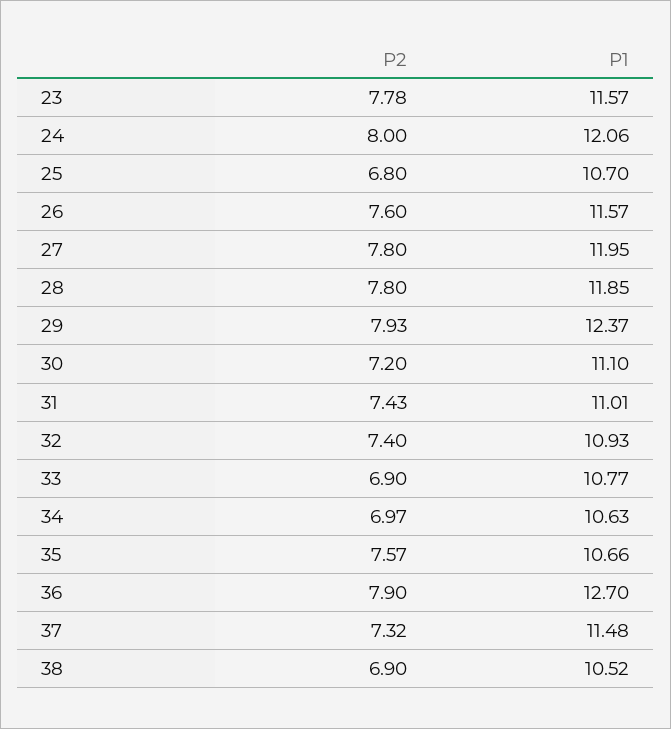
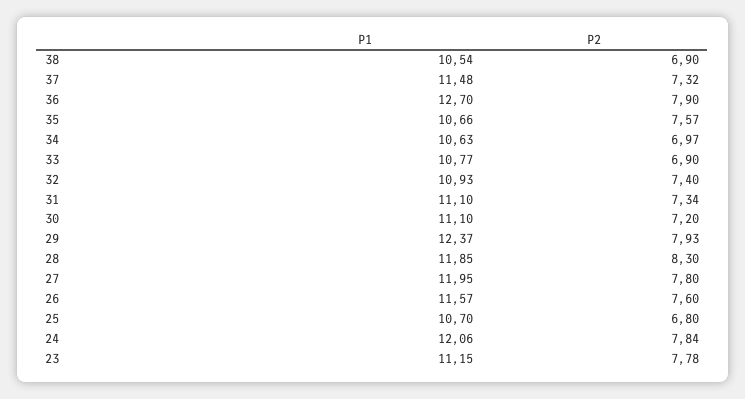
  {
    "P2": {
      "23": 7.78,
-     "24": 8,
+     "24": 7.84,
      "25": 6.8,
      "26": 7.6,
      "27": 7.8,
-     "28": 7.8,
+     "28": 8.3,
      "29": 7.93,
      "30": 7.2,
-     "31": 7.43,
+     "31": 7.34,
      "32": 7.4,
      "33": 6.9,
      "34": 6.97,
      "35": 7.57,
      "36": 7.9,
      "37": 7.32,
      "38": 6.9
    },
    "P1": {
-     "23": 11.57,
+     "23": 11.15,
      "24": 12.06,
      "25": 10.7,
      "26": 11.57,
      "27": 11.95,
      "28": 11.85,
      "29": 12.37,
      "30": 11.1,
-     "31": 11.01,
+     "31": 11.1,
      "32": 10.93,
      "33": 10.77,
      "34": 10.63,
      "35": 10.66,
      "36": 12.7,
      "37": 11.48,
-     "38": 10.52
+     "38": 10.54
    }
  }

